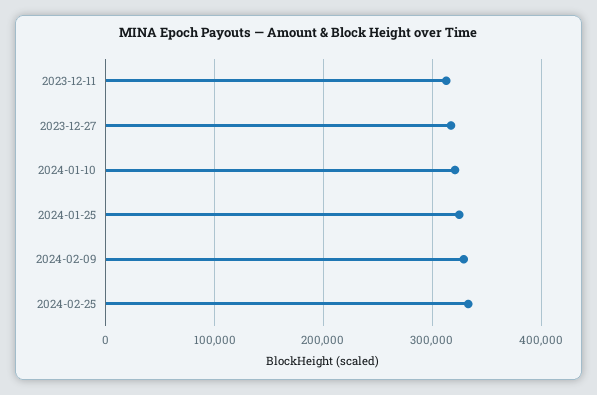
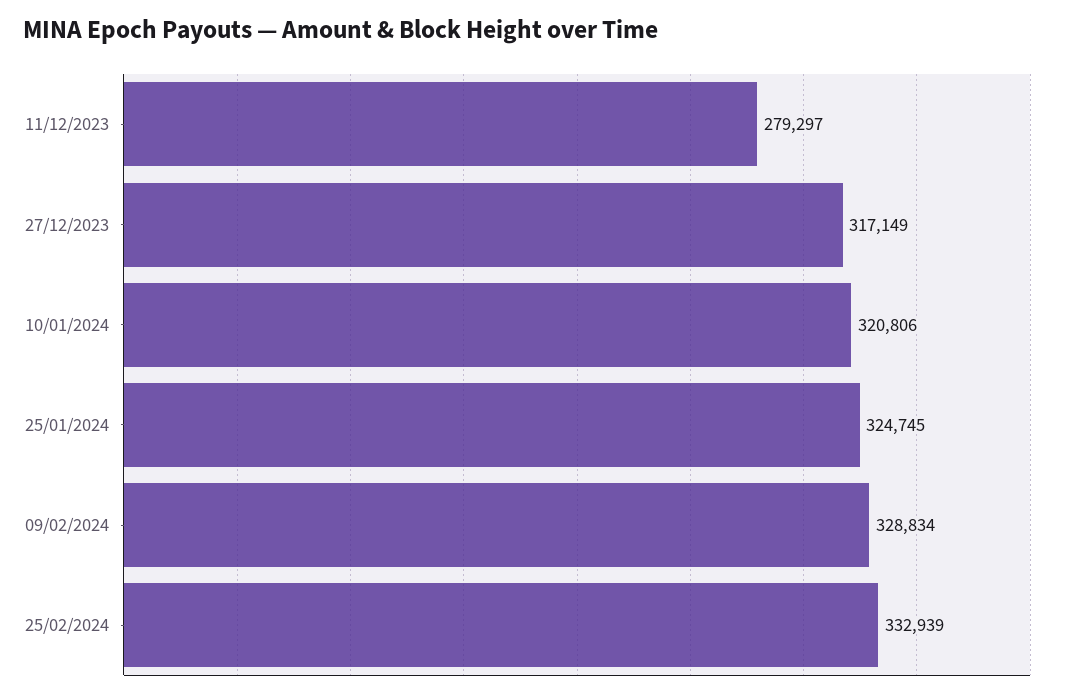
  {
-   "2023-12-11": 310000,
+   "2023-12-11": 279297,
    "2023-12-27": 317149,
    "2024-01-10": 320806,
    "2024-01-25": 324745,
    "2024-02-09": 328834,
    "2024-02-25": 332939
  }

